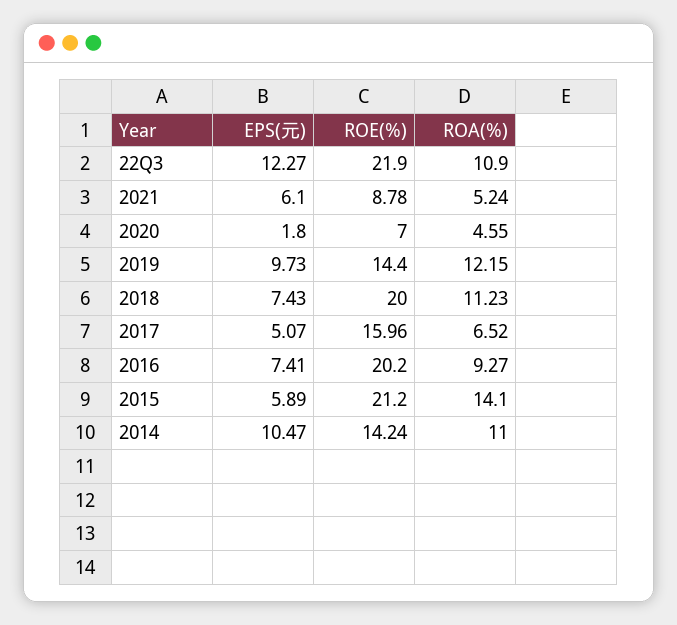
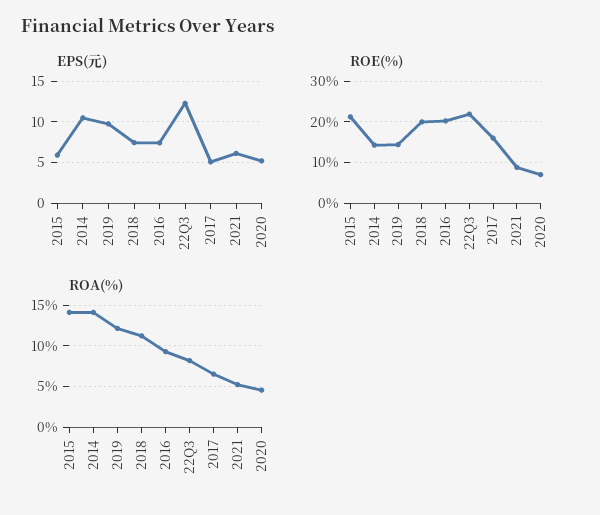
  {
    "EPS(元)": {
      "22Q3": 12.27,
      "2021": 6.1,
-     "2020": 1.8,
+     "2020": 5,
      "2019": 9.73,
      "2018": 7.43,
      "2017": 5.07,
      "2016": 7.41,
      "2015": 5.89,
      "2014": 10.47
    },
    "ROE(%)": {
      "22Q3": 21.9,
      "2021": 8.78,
      "2020": 7,
      "2019": 14.4,
      "2018": 20,
      "2017": 15.96,
      "2016": 20.2,
      "2015": 21.2,
      "2014": 14.24
    },
    "ROA(%)": {
-     "22Q3": 10.9,
+     "22Q3": 8,
      "2021": 5.24,
      "2020": 4.55,
      "2019": 12.15,
      "2018": 11.23,
      "2017": 6.52,
      "2016": 9.27,
      "2015": 14.1,
-     "2014": 11
+     "2014": 14
    }
  }

